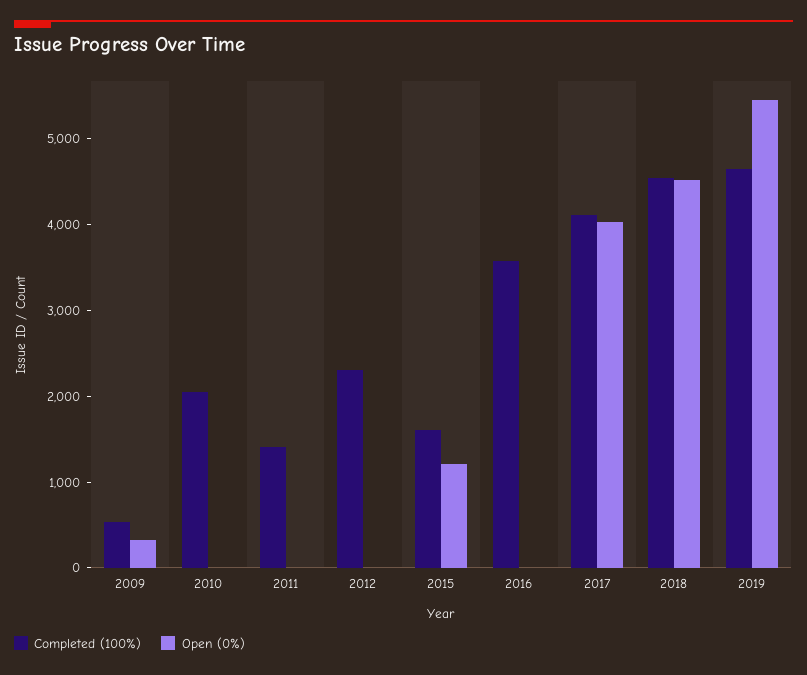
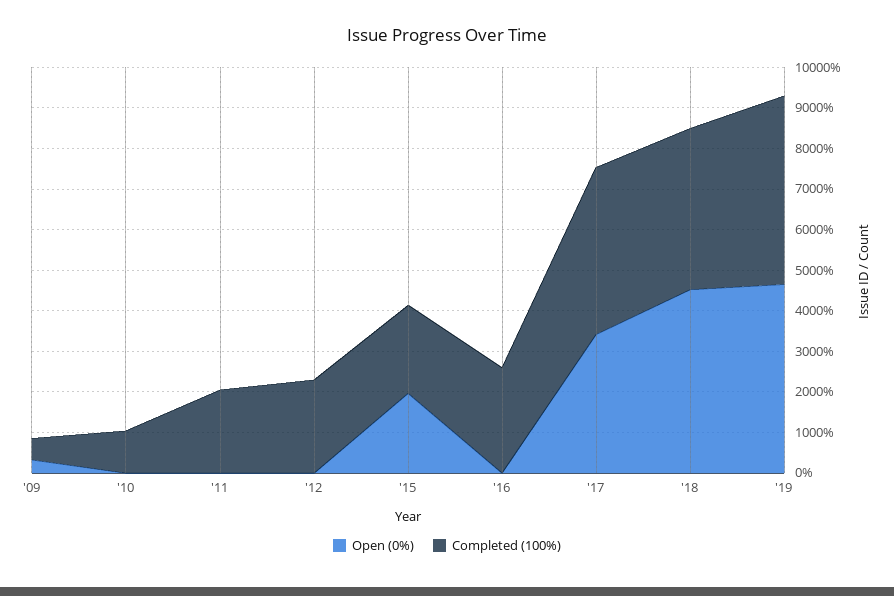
  {
    "Completed (100%)": {
      "2009": 600,
-     "2010": 2000,
+     "2010": 1000,
-     "2011": 1400,
+     "2011": 2000,
      "2012": 2400,
-     "2015": 1600,
+     "2015": 2200,
-     "2016": 3600,
+     "2016": 2600,
      "2017": 4200,
-     "2018": 4600,
+     "2018": 4000,
      "2019": 4600
    },
    "Open (0%)": {
      "2009": 400,
      "2010": 0,
      "2011": 0,
      "2012": 0,
-     "2015": 1200,
+     "2015": 2000,
      "2016": 0,
-     "2017": 4000,
+     "2017": 3400,
      "2018": 4600,
-     "2019": 5400
+     "2019": 4600
    }
  }

